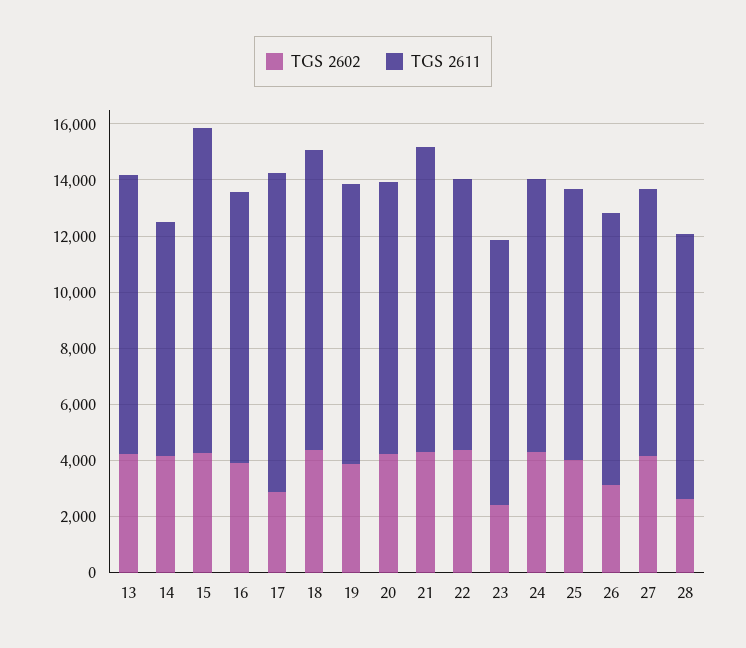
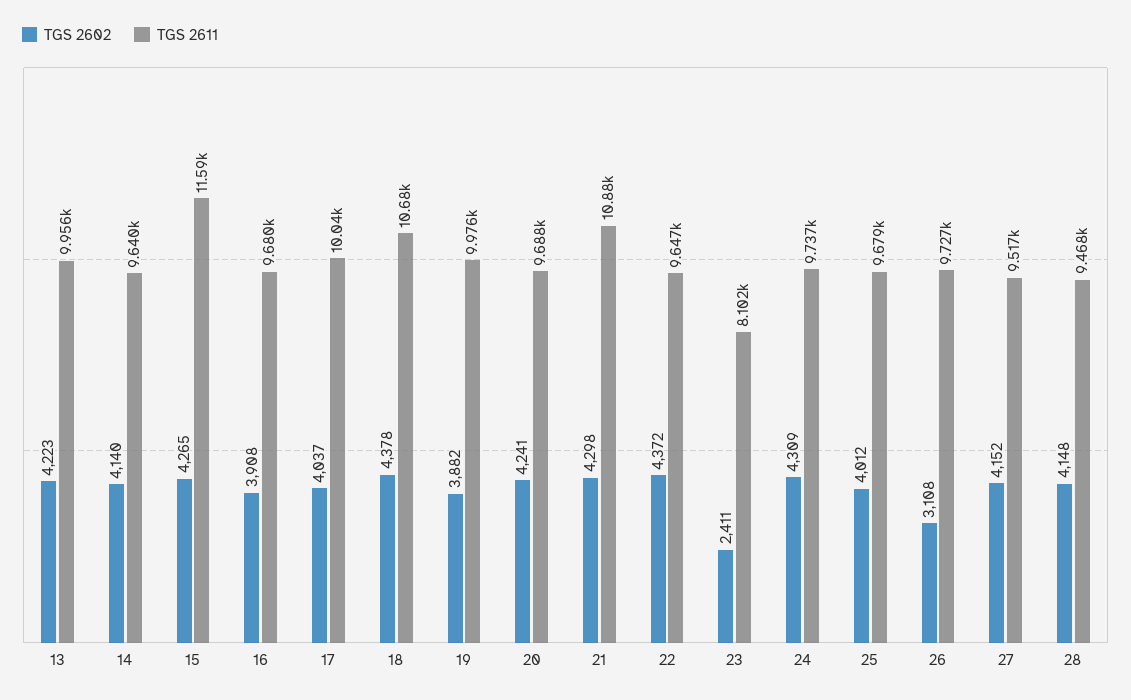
  {
    "TGS 2602": {
      "13": 4223,
      "14": 4140,
      "15": 4265,
      "16": 3908,
-     "17": 3000,
+     "17": 4037,
      "18": 4378,
      "19": 3882,
      "20": 4241,
      "21": 4298,
      "22": 4372,
      "23": 2411,
      "24": 4309,
      "25": 4012,
      "26": 3108,
      "27": 4152,
-     "28": 2500
+     "28": 4148
    },
    "TGS 2611": {
      "13": 9956,
-     "14": 8500,
+     "14": 9640,
      "15": 11590,
      "16": 9680,
-     "17": 11500,
+     "17": 10040,
      "18": 10680,
      "19": 9976,
      "20": 9688,
      "21": 10880,
      "22": 9647,
-     "23": 9500,
+     "23": 8102,
      "24": 9737,
      "25": 9679,
      "26": 9727,
      "27": 9517,
      "28": 9468
    }
  }

